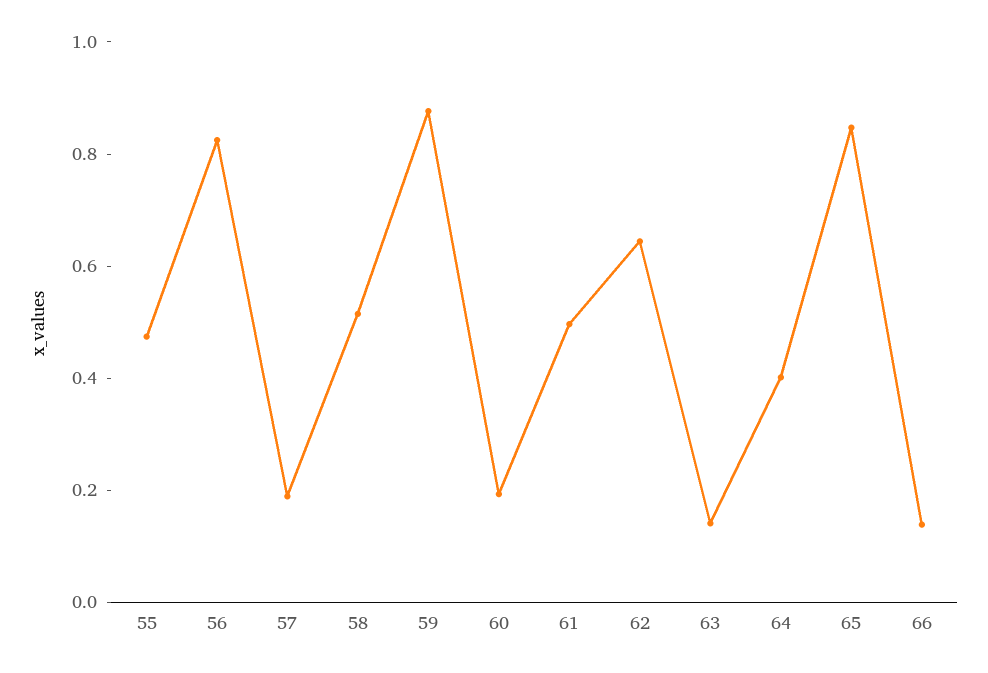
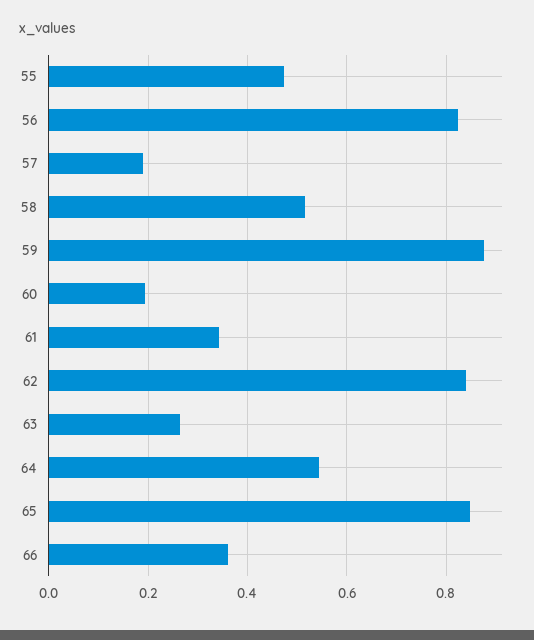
  {
    "55": 0.48,
    "56": 0.82,
    "57": 0.18,
    "58": 0.52,
    "59": 0.88,
    "60": 0.2,
-   "61": 0.5,
+   "61": 0.34,
-   "62": 0.65,
+   "62": 0.84,
-   "63": 0.15,
+   "63": 0.26,
-   "64": 0.4,
+   "64": 0.54,
    "65": 0.84,
-   "66": 0.15
+   "66": 0.36
  }

